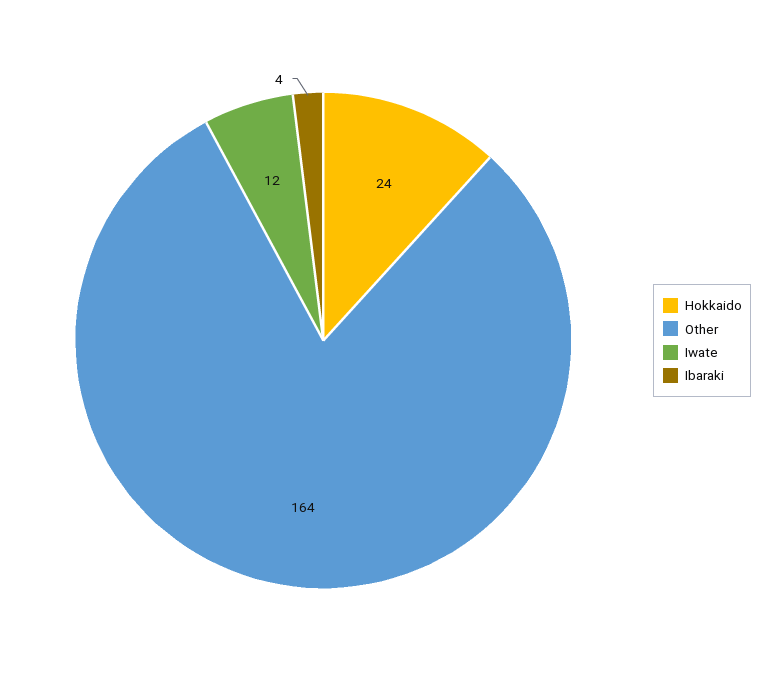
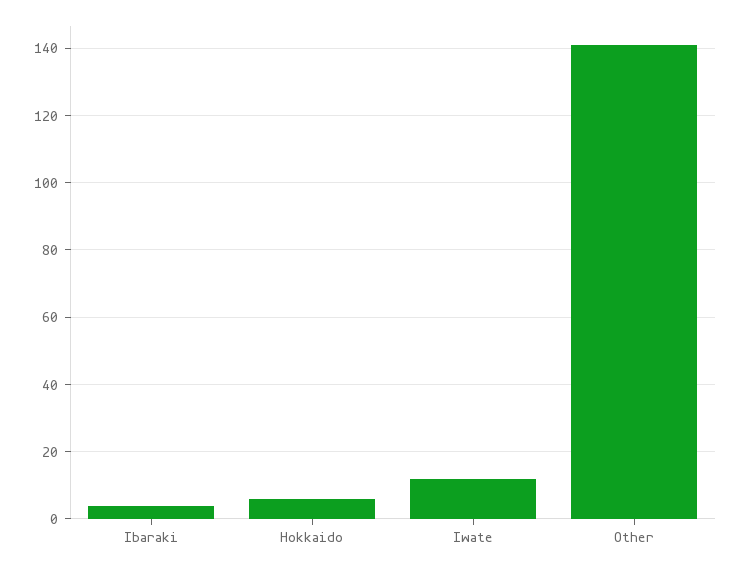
  {
-   "Hokkaido": 24,
+   "Hokkaido": 5,
-   "Other": 164,
+   "Other": 140,
    "Iwate": 12,
    "Ibaraki": 4
  }

